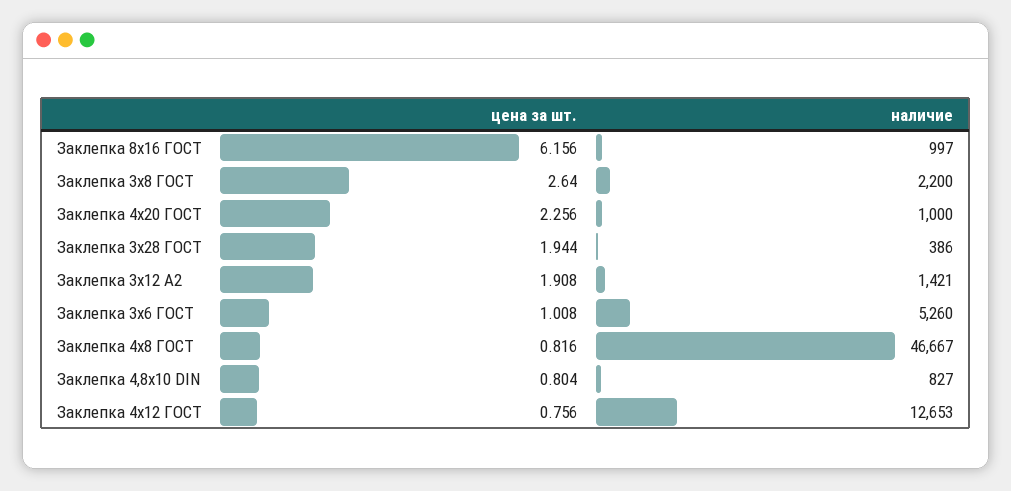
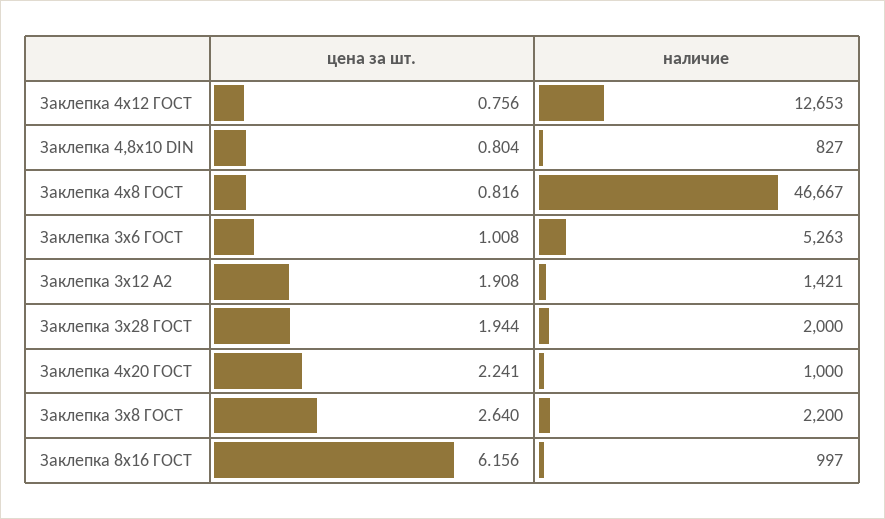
  {
    "цена за шт.": {
      "Заклепка 8х16 ГОСТ": 6.156,
      "Заклепка 3х8 ГОСТ": 2.64,
-     "Заклепка 4х20 ГОСТ": 2.256,
+     "Заклепка 4х20 ГОСТ": 2.241,
      "Заклепка 3х28 ГОСТ": 1.944,
      "Заклепка 3х12 А2": 1.908,
      "Заклепка 3х6 ГОСТ": 1.008,
      "Заклепка 4х8 ГОСТ": 0.816,
      "Заклепка 4,8х10 DIN": 0.804,
      "Заклепка 4х12 ГОСТ": 0.756
    },
    "наличие": {
      "Заклепка 8х16 ГОСТ": 997,
      "Заклепка 3х8 ГОСТ": 2200,
      "Заклепка 4х20 ГОСТ": 1000,
-     "Заклепка 3х28 ГОСТ": 386,
+     "Заклепка 3х28 ГОСТ": 2000,
      "Заклепка 3х12 А2": 1421,
-     "Заклепка 3х6 ГОСТ": 5260,
+     "Заклепка 3х6 ГОСТ": 5263,
      "Заклепка 4х8 ГОСТ": 46667,
      "Заклепка 4,8х10 DIN": 827,
      "Заклепка 4х12 ГОСТ": 12653
    }
  }

